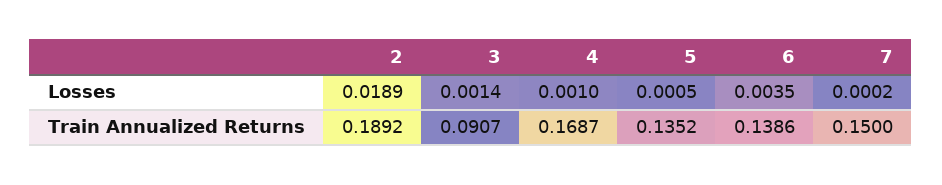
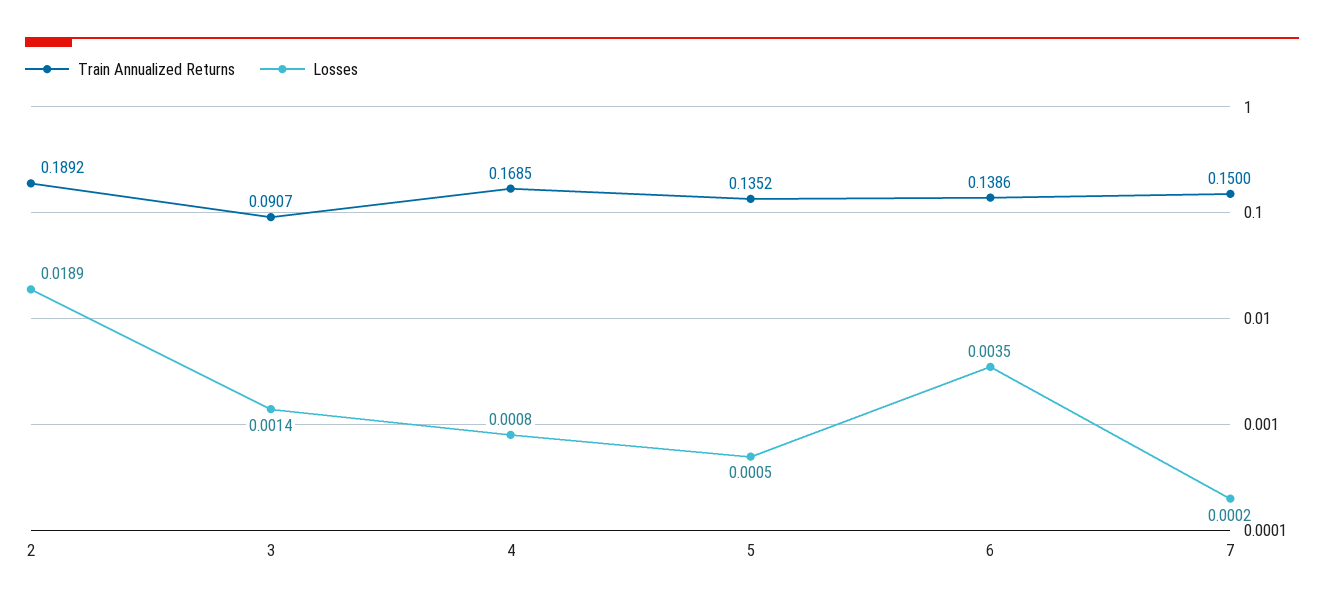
  {
    "Losses": {
      "2": 0.0189,
      "3": 0.0014,
-     "4": 0.001,
+     "4": 0.0008,
      "5": 0.0005,
      "6": 0.0035,
      "7": 0.0002
    },
    "Train Annualized Returns": {
      "2": 0.1892,
      "3": 0.0907,
-     "4": 0.1687,
+     "4": 0.1685,
      "5": 0.1352,
      "6": 0.1386,
      "7": 0.15
    }
  }

